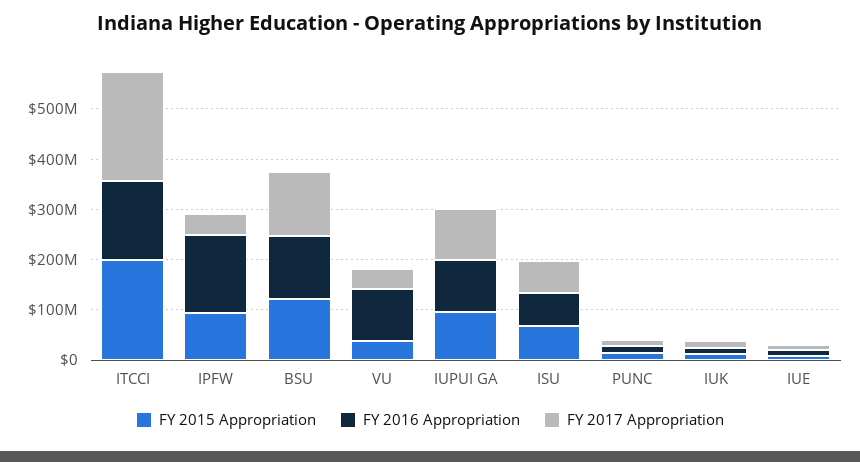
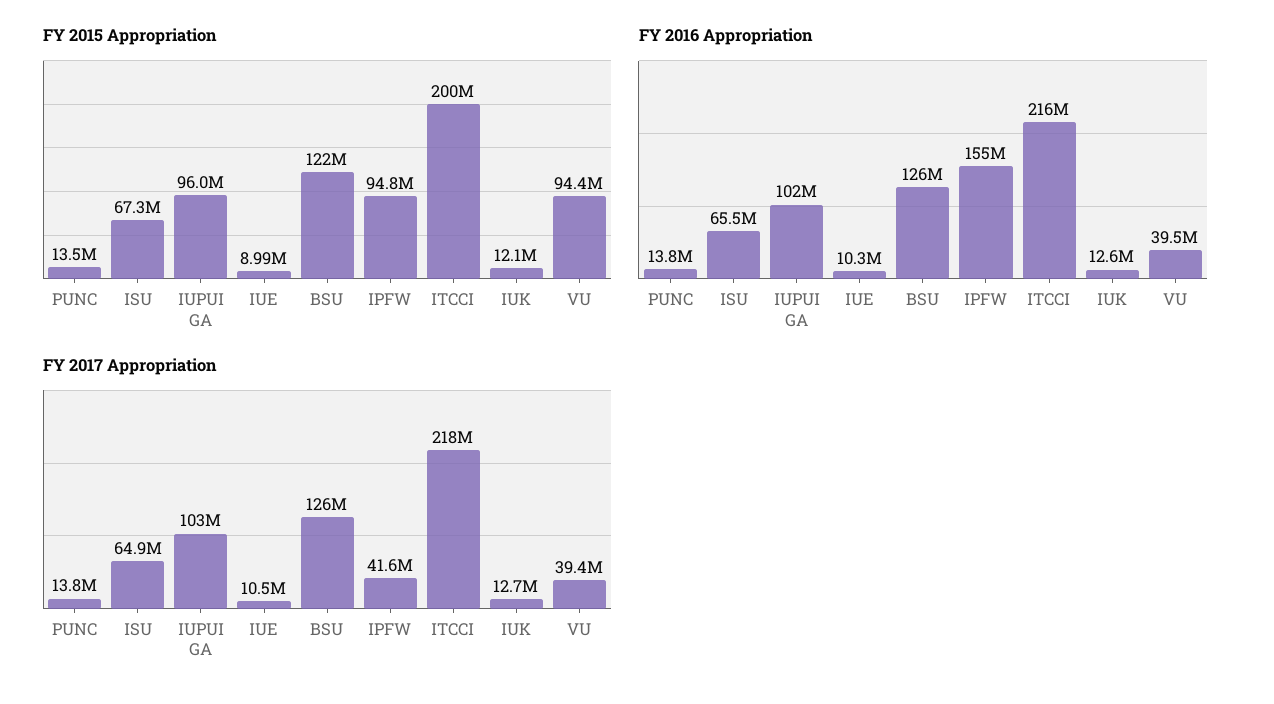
  {
    "FY 2015 Appropriation": {
      "ITCCI": 200000000,
      "IPFW": 94800000,
      "BSU": 122000000,
-     "VU": 40000000,
+     "VU": 94400000,
      "IUPUI GA": 96000000,
      "ISU": 67300000,
      "PUNC": 13500000,
      "IUK": 12100000,
      "IUE": 8990000
    },
    "FY 2016 Appropriation": {
-     "ITCCI": 160000000,
+     "ITCCI": 216000000,
      "IPFW": 155000000,
      "BSU": 126000000,
-     "VU": 100000000,
+     "VU": 39500000,
      "IUPUI GA": 102000000,
      "ISU": 65500000,
      "PUNC": 13800000,
      "IUK": 12600000,
      "IUE": 10300000
    },
    "FY 2017 Appropriation": {
      "ITCCI": 218000000,
      "IPFW": 41600000,
      "BSU": 126000000,
      "VU": 39400000,
      "IUPUI GA": 103000000,
      "ISU": 64900000,
      "PUNC": 13800000,
      "IUK": 12700000,
      "IUE": 10500000
    }
  }

